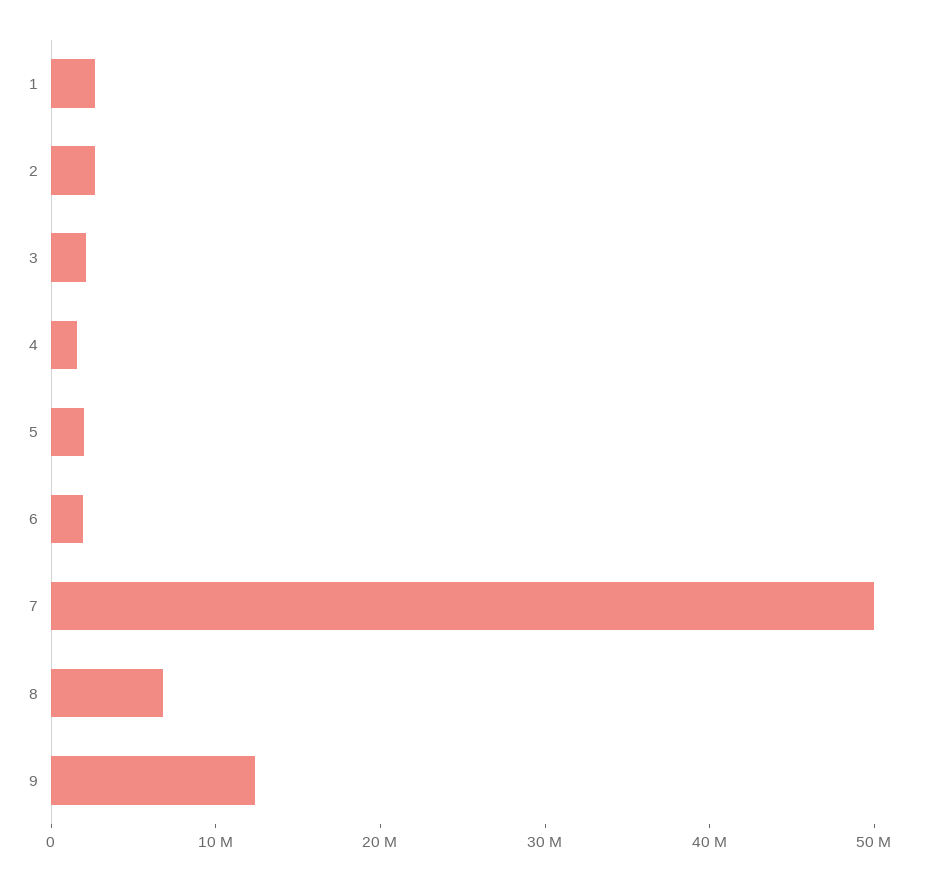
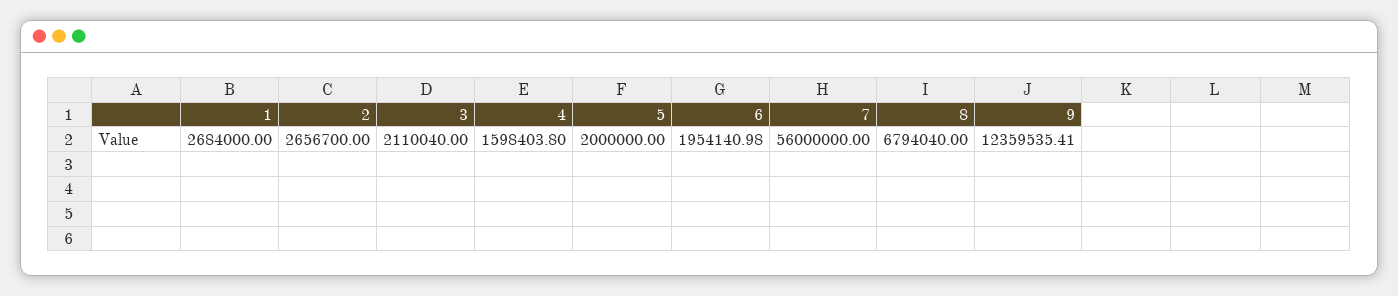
  {
    "1": 2684000,
    "2": 2656700,
    "3": 2110040,
    "4": 1598403.8,
    "5": 2000000,
    "6": 1954140.98,
-   "7": 50000000,
+   "7": 56000000,
    "8": 6794040,
    "9": 12359535.41
  }

